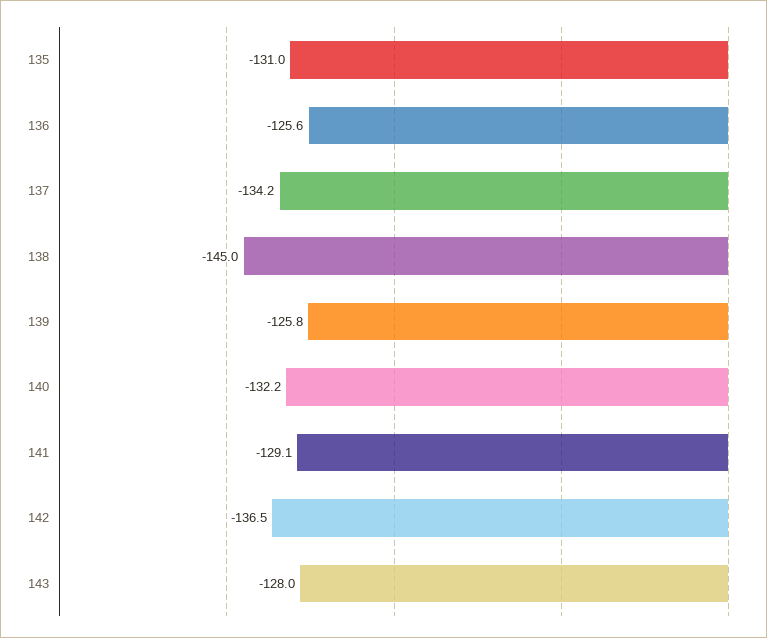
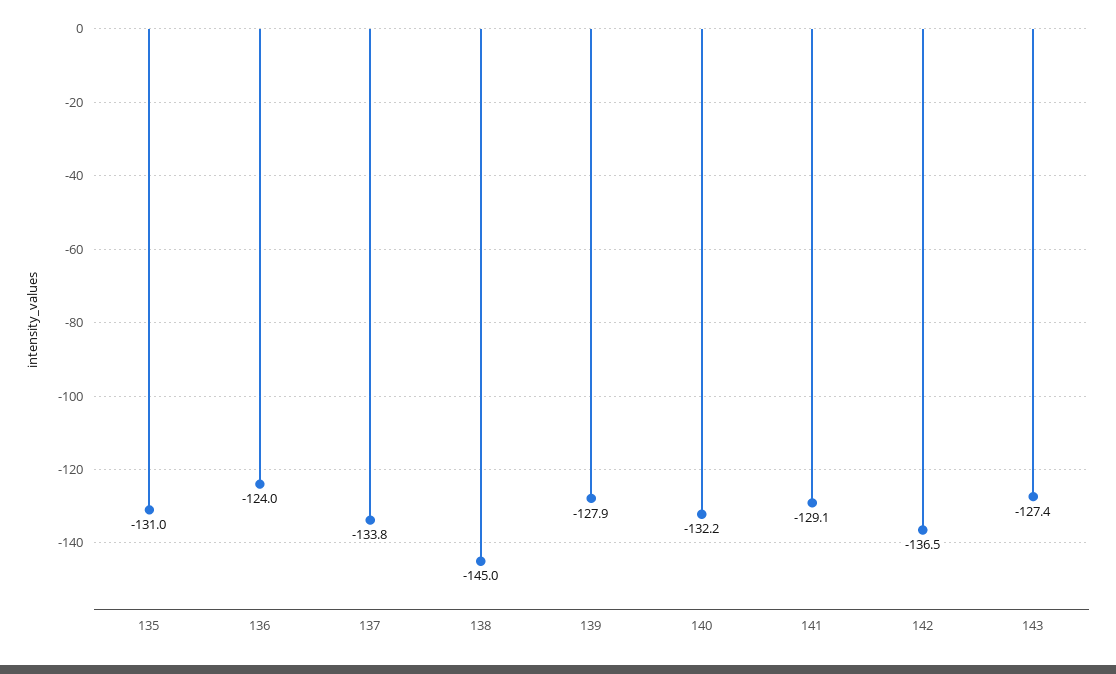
  {
    "135": -131,
-   "136": -125.6,
+   "136": -124,
-   "137": -134.2,
+   "137": -133.8,
    "138": -145,
-   "139": -125.8,
+   "139": -127.9,
    "140": -132.2,
    "141": -129.1,
    "142": -136.5,
-   "143": -128
+   "143": -127.4
  }

